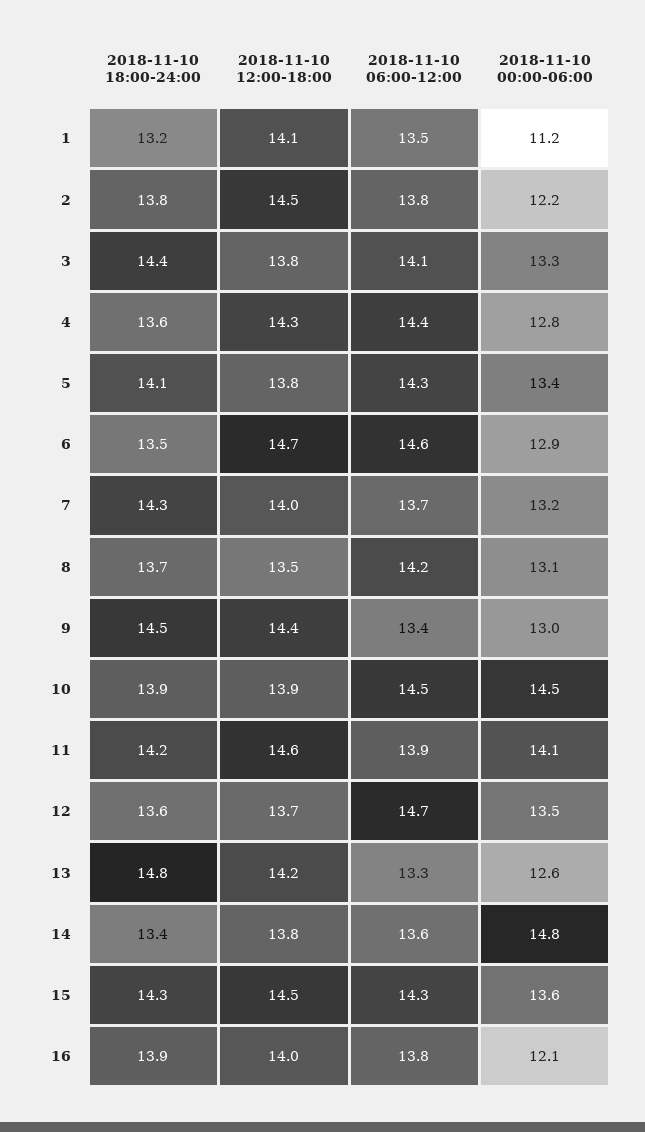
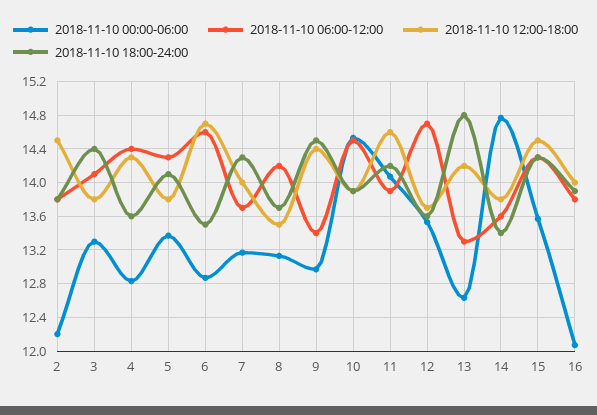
  {
    "2018-11-10 18:00-24:00": {
-     "1": 13.2,
      "2": 13.8,
      "3": 14.4,
      "4": 13.6,
      "5": 14.1,
      "6": 13.5,
      "7": 14.3,
      "8": 13.7,
      "9": 14.5,
      "10": 13.9,
      "11": 14.2,
      "12": 13.6,
      "13": 14.8,
      "14": 13.4,
      "15": 14.3,
      "16": 13.9
    },
    "2018-11-10 12:00-18:00": {
-     "1": 14.1,
      "2": 14.5,
      "3": 13.8,
      "4": 14.3,
      "5": 13.8,
      "6": 14.7,
      "7": 14,
      "8": 13.5,
      "9": 14.4,
      "10": 13.9,
      "11": 14.6,
      "12": 13.7,
      "13": 14.2,
      "14": 13.8,
      "15": 14.5,
      "16": 14
    },
    "2018-11-10 06:00-12:00": {
-     "1": 13.5,
      "2": 13.8,
      "3": 14.1,
      "4": 14.4,
      "5": 14.3,
      "6": 14.6,
      "7": 13.7,
      "8": 14.2,
      "9": 13.4,
      "10": 14.5,
      "11": 13.9,
      "12": 14.7,
      "13": 13.3,
      "14": 13.6,
      "15": 14.3,
      "16": 13.8
    },
    "2018-11-10 00:00-06:00": {
-     "1": 11.2,
      "2": 12.2,
      "3": 13.3,
      "4": 12.8,
      "5": 13.4,
      "6": 12.9,
      "7": 13.2,
      "8": 13.1,
      "9": 13,
      "10": 14.5,
      "11": 14.1,
      "12": 13.5,
      "13": 12.6,
      "14": 14.8,
      "15": 13.6,
      "16": 12.1
    }
  }

